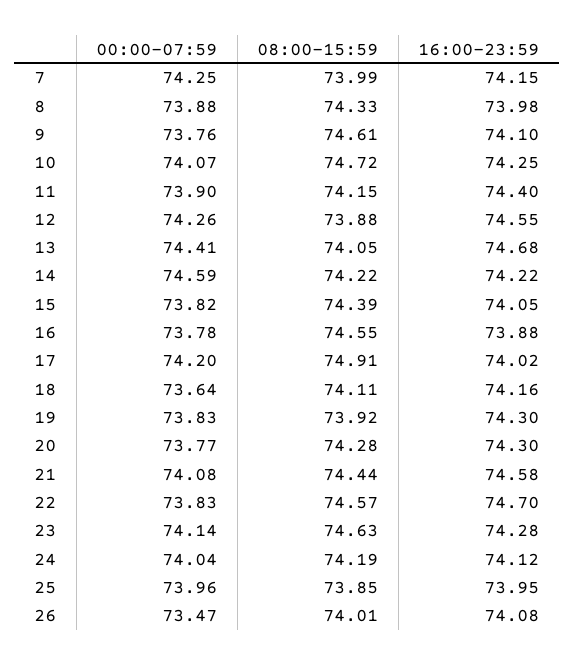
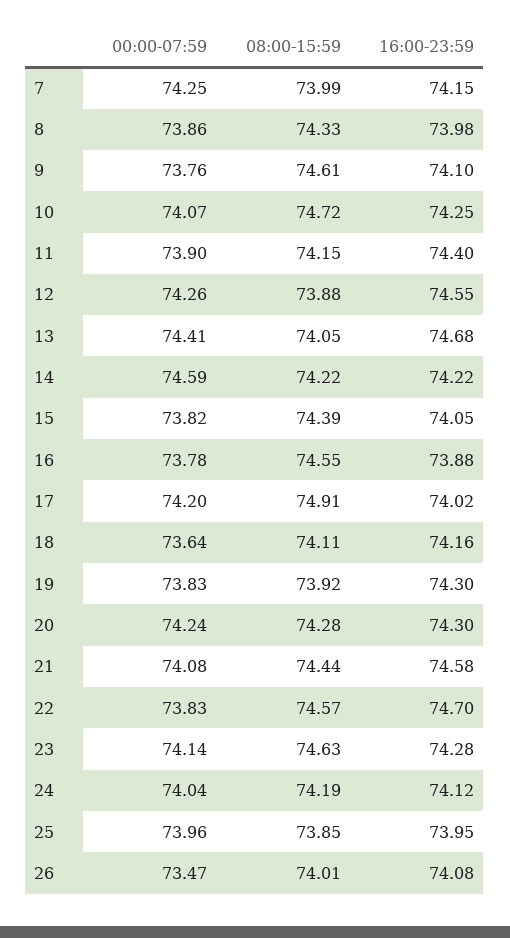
  {
    "00:00-07:59": {
      "7": 74.25,
-     "8": 73.88,
+     "8": 73.86,
      "9": 73.76,
      "10": 74.07,
      "11": 73.9,
      "12": 74.26,
      "13": 74.41,
      "14": 74.59,
      "15": 73.82,
      "16": 73.78,
      "17": 74.2,
      "18": 73.64,
      "19": 73.83,
-     "20": 73.77,
+     "20": 74.24,
      "21": 74.08,
      "22": 73.83,
      "23": 74.14,
      "24": 74.04,
      "25": 73.96,
      "26": 73.47
    },
    "08:00-15:59": {
      "7": 73.99,
      "8": 74.33,
      "9": 74.61,
      "10": 74.72,
      "11": 74.15,
      "12": 73.88,
      "13": 74.05,
      "14": 74.22,
      "15": 74.39,
      "16": 74.55,
      "17": 74.91,
      "18": 74.11,
      "19": 73.92,
      "20": 74.28,
      "21": 74.44,
      "22": 74.57,
      "23": 74.63,
      "24": 74.19,
      "25": 73.85,
      "26": 74.01
    },
    "16:00-23:59": {
      "7": 74.15,
      "8": 73.98,
      "9": 74.1,
      "10": 74.25,
      "11": 74.4,
      "12": 74.55,
      "13": 74.68,
      "14": 74.22,
      "15": 74.05,
      "16": 73.88,
      "17": 74.02,
      "18": 74.16,
      "19": 74.3,
      "20": 74.3,
      "21": 74.58,
      "22": 74.7,
      "23": 74.28,
      "24": 74.12,
      "25": 73.95,
      "26": 74.08
    }
  }

